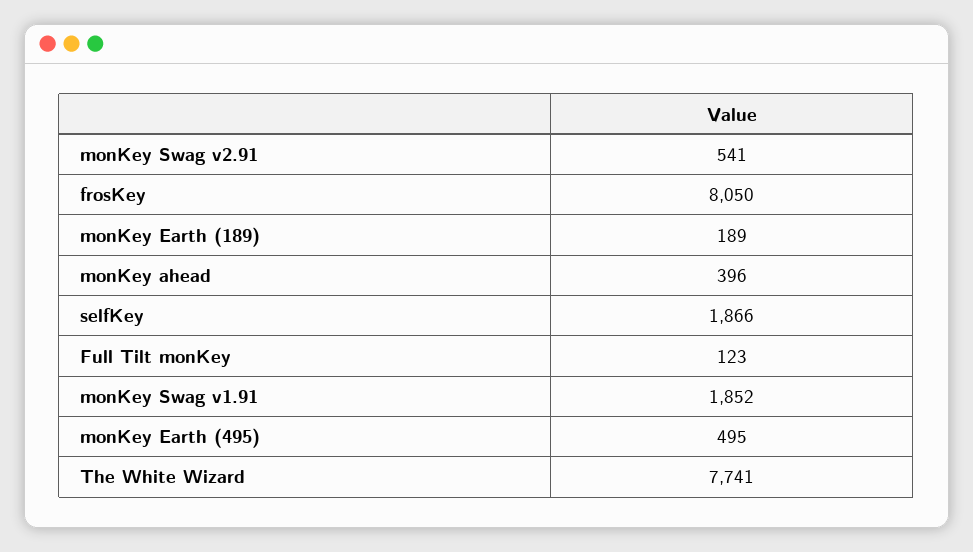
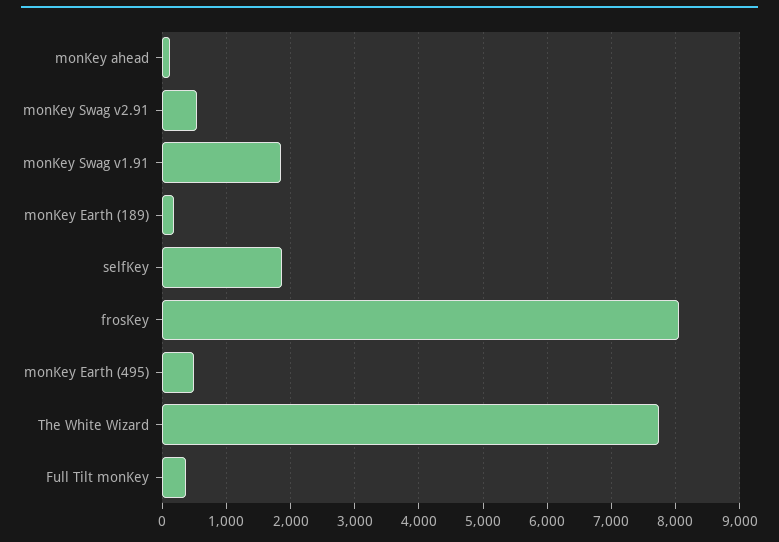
  {
    "monKey Swag v2.91": 541,
    "frosKey": 8050,
    "monKey Earth (189)": 189,
-   "monKey ahead": 396,
+   "monKey ahead": 100,
    "selfKey": 1866,
-   "Full Tilt monKey": 123,
+   "Full Tilt monKey": 400,
    "monKey Swag v1.91": 1852,
    "monKey Earth (495)": 495,
    "The White Wizard": 7741
  }

